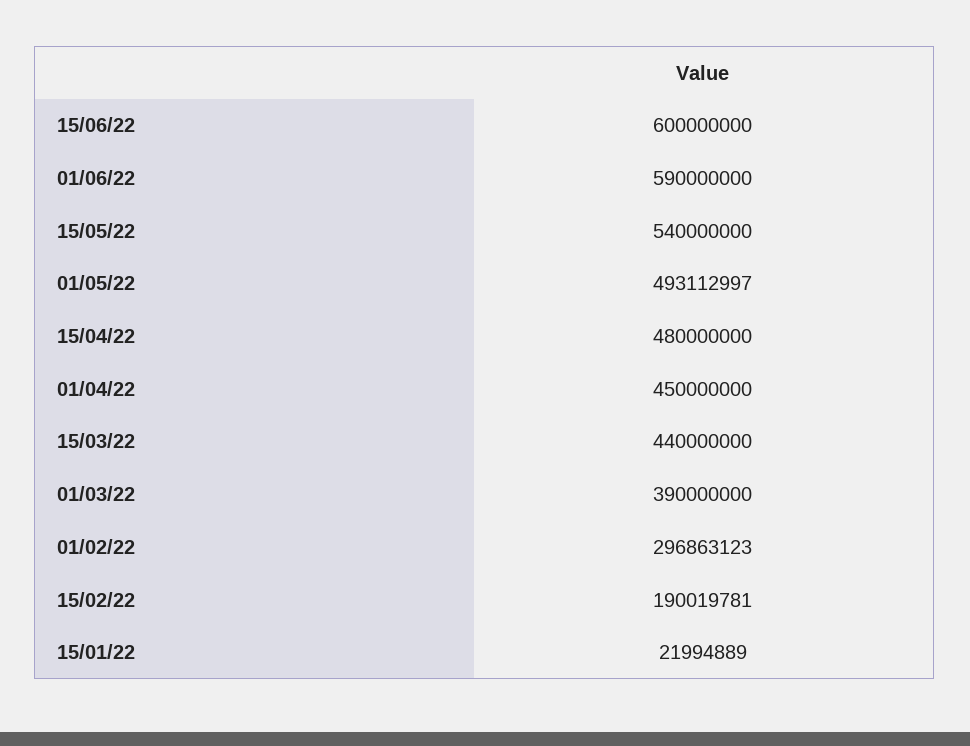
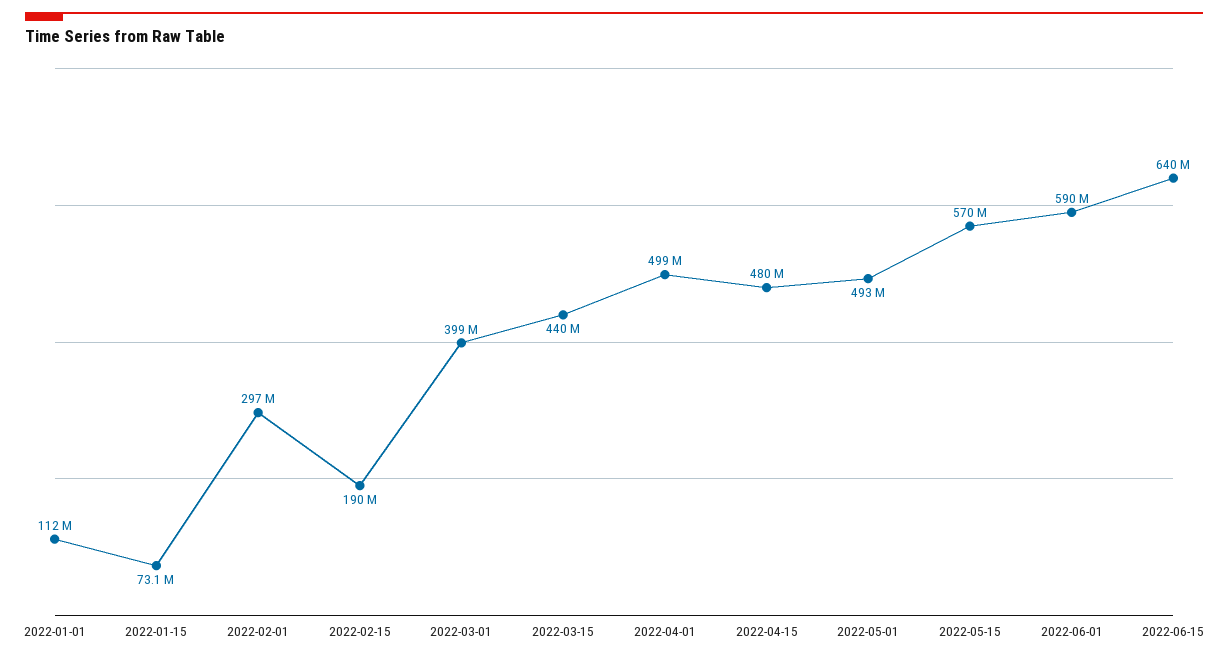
  {
-   "15/06/22": 600000000,
+   "15/06/22": 640000000,
    "01/06/22": 590000000,
-   "15/05/22": 540000000,
+   "15/05/22": 570000000,
    "01/05/22": 493112997,
    "15/04/22": 480000000,
-   "01/04/22": 450000000,
+   "01/04/22": 499000000,
    "15/03/22": 440000000,
-   "01/03/22": 390000000,
+   "01/03/22": 399000000,
    "01/02/22": 296863123,
    "15/02/22": 190019781,
-   "15/01/22": 21994889
+   "15/01/22": 73100000,
+   "2022-01-01": 112000000
  }

